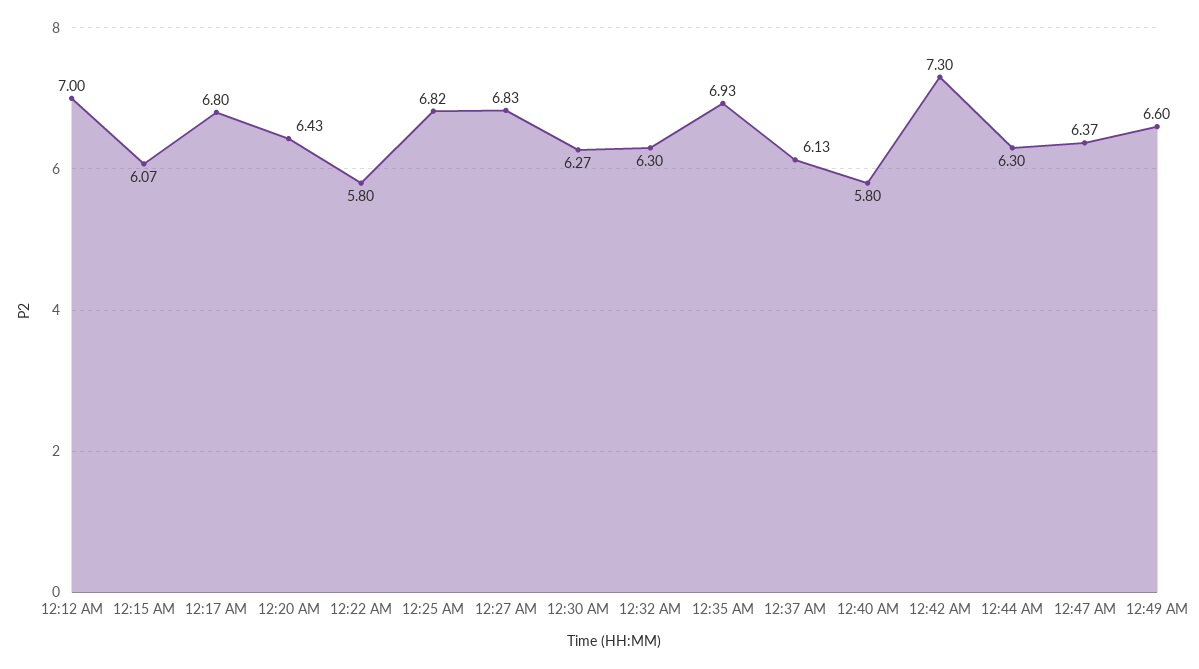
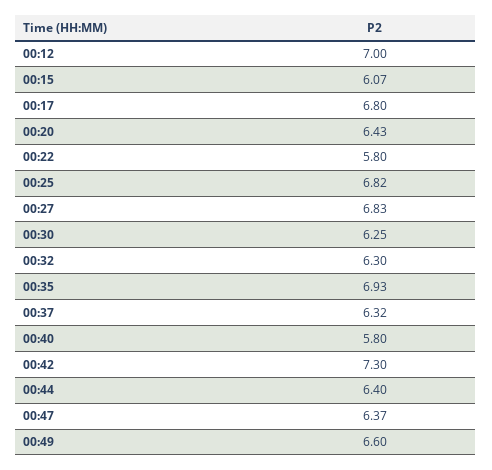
  {
    "12:12 AM": 7,
    "12:15 AM": 6.07,
    "12:17 AM": 6.8,
    "12:20 AM": 6.43,
    "12:22 AM": 5.8,
    "12:25 AM": 6.82,
    "12:27 AM": 6.83,
-   "12:30 AM": 6.27,
+   "12:30 AM": 6.25,
    "12:32 AM": 6.3,
    "12:35 AM": 6.93,
-   "12:37 AM": 6.13,
+   "12:37 AM": 6.32,
    "12:40 AM": 5.8,
    "12:42 AM": 7.3,
-   "12:44 AM": 6.3,
+   "12:44 AM": 6.4,
    "12:47 AM": 6.37,
    "12:49 AM": 6.6
  }

